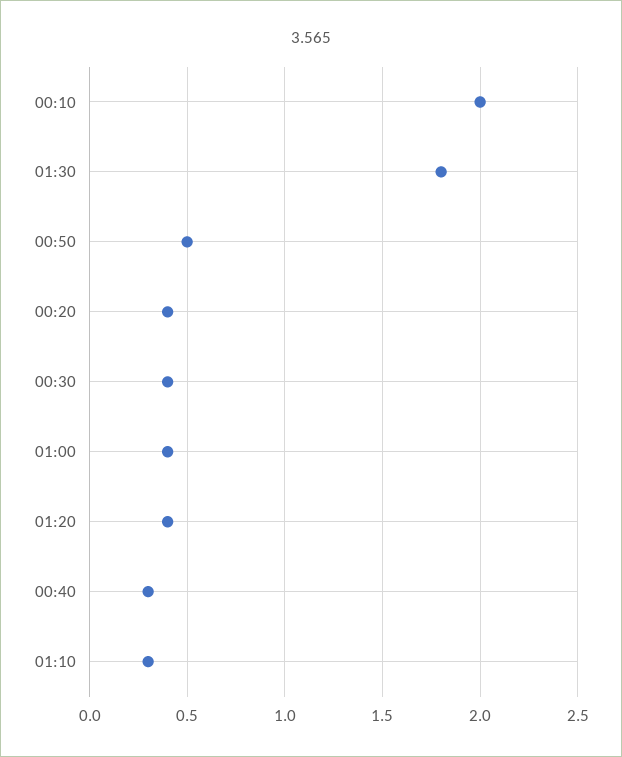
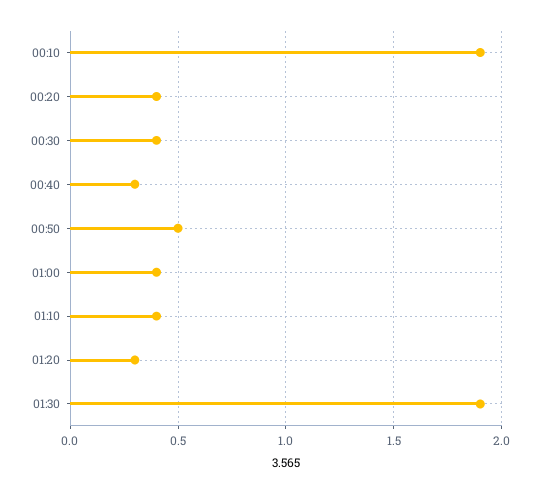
  {
-   "00:10": 2,
+   "00:10": 1.9,
-   "01:30": 1.8,
+   "01:30": 1.9,
    "00:50": 0.5,
    "00:20": 0.4,
    "00:30": 0.4,
    "01:00": 0.4,
-   "01:20": 0.4,
+   "01:20": 0.3,
    "00:40": 0.3,
-   "01:10": 0.3
+   "01:10": 0.4
  }

